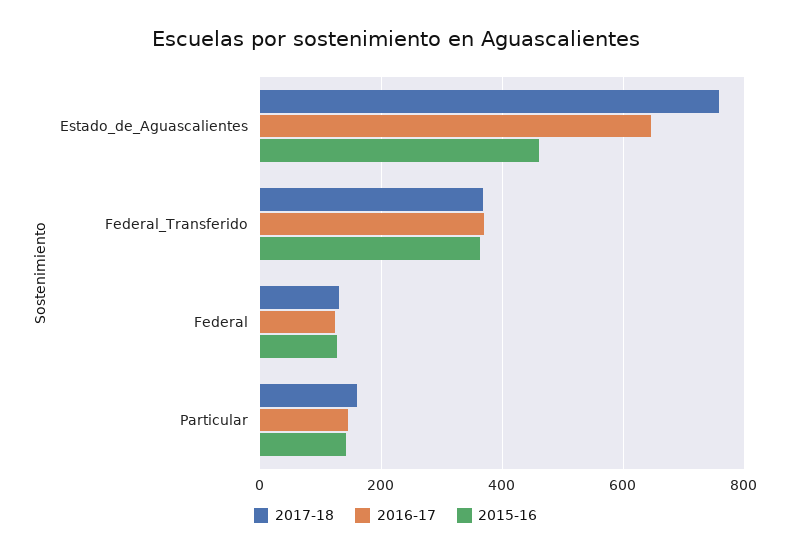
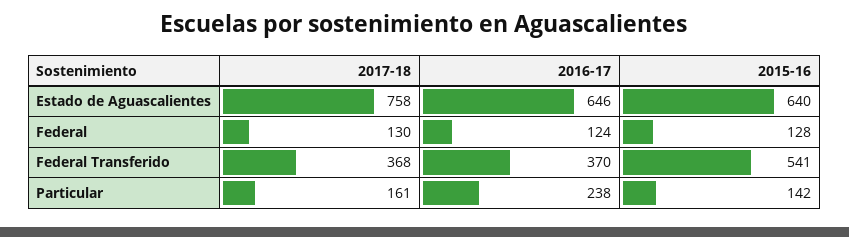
  {
    "2017-18": {
      "Estado_de_Aguascalientes": 758,
      "Federal_Transferido": 368,
      "Federal": 130,
      "Particular": 161
    },
    "2016-17": {
      "Estado_de_Aguascalientes": 646,
      "Federal_Transferido": 370,
      "Federal": 124,
-     "Particular": 140
+     "Particular": 238
    },
    "2015-16": {
-     "Estado_de_Aguascalientes": 460,
+     "Estado_de_Aguascalientes": 640,
-     "Federal_Transferido": 360,
+     "Federal_Transferido": 541,
      "Federal": 128,
      "Particular": 142
    }
  }

